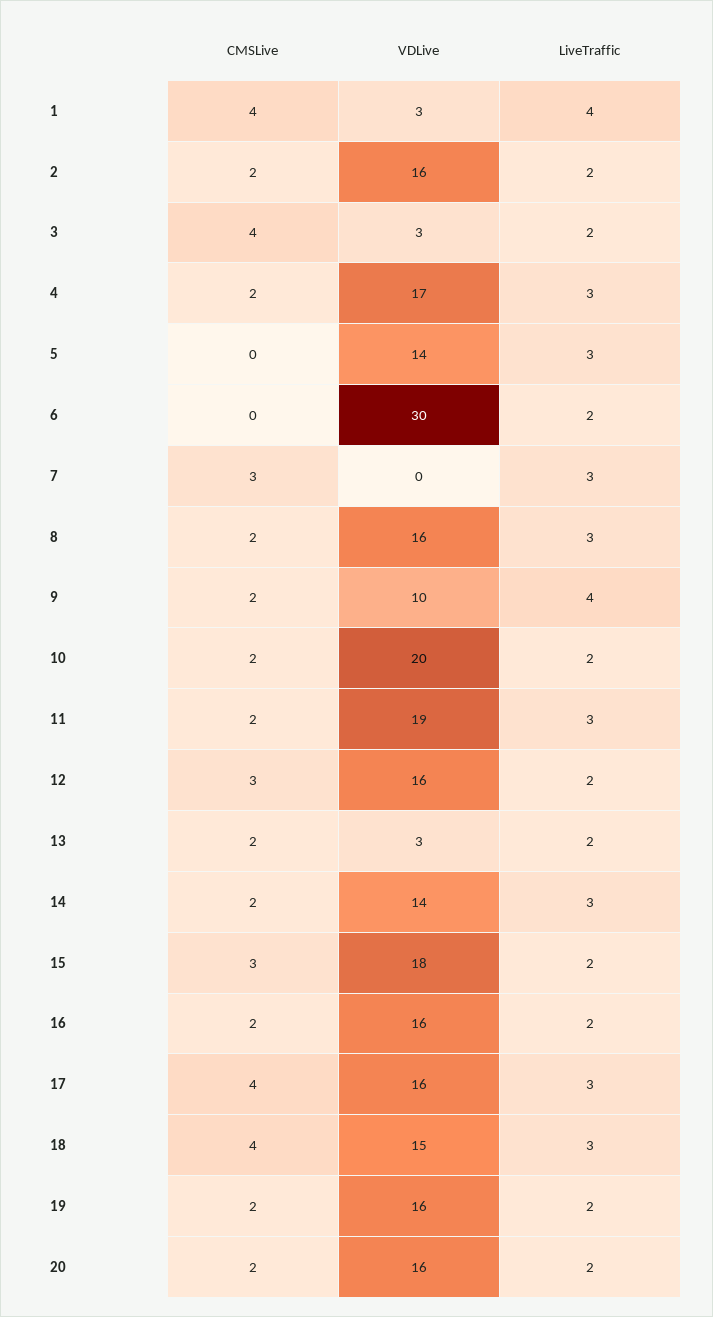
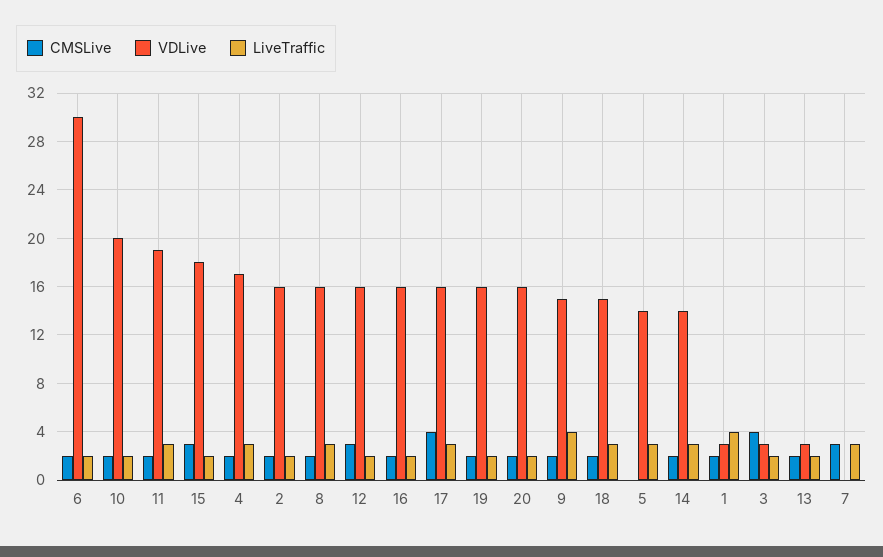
  {
    "CMSLive": {
-     "1": 4,
+     "1": 2,
      "2": 2,
      "3": 4,
      "4": 2,
      "5": 0,
-     "6": 0,
+     "6": 2,
      "7": 3,
      "8": 2,
      "9": 2,
      "10": 2,
      "11": 2,
      "12": 3,
      "13": 2,
      "14": 2,
      "15": 3,
      "16": 2,
      "17": 4,
-     "18": 4,
+     "18": 2,
      "19": 2,
      "20": 2
    },
    "VDLive": {
      "1": 3,
      "2": 16,
      "3": 3,
      "4": 17,
      "5": 14,
      "6": 30,
      "7": 0,
      "8": 16,
-     "9": 10,
+     "9": 15,
      "10": 20,
      "11": 19,
      "12": 16,
      "13": 3,
      "14": 14,
      "15": 18,
      "16": 16,
      "17": 16,
      "18": 15,
      "19": 16,
      "20": 16
    },
    "LiveTraffic": {
      "1": 4,
      "2": 2,
      "3": 2,
      "4": 3,
      "5": 3,
      "6": 2,
      "7": 3,
      "8": 3,
      "9": 4,
      "10": 2,
      "11": 3,
      "12": 2,
      "13": 2,
      "14": 3,
      "15": 2,
      "16": 2,
      "17": 3,
      "18": 3,
      "19": 2,
      "20": 2
    }
  }

